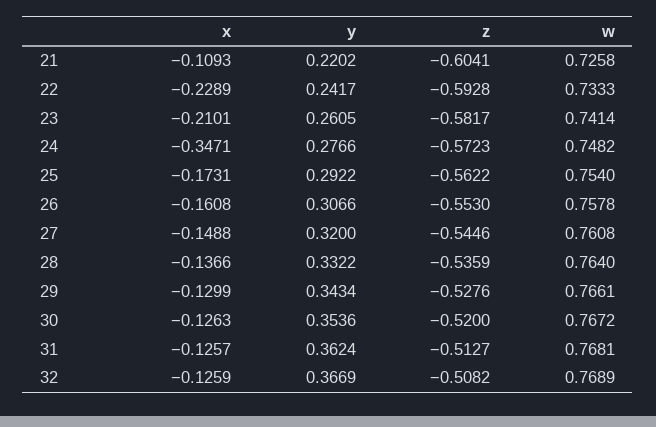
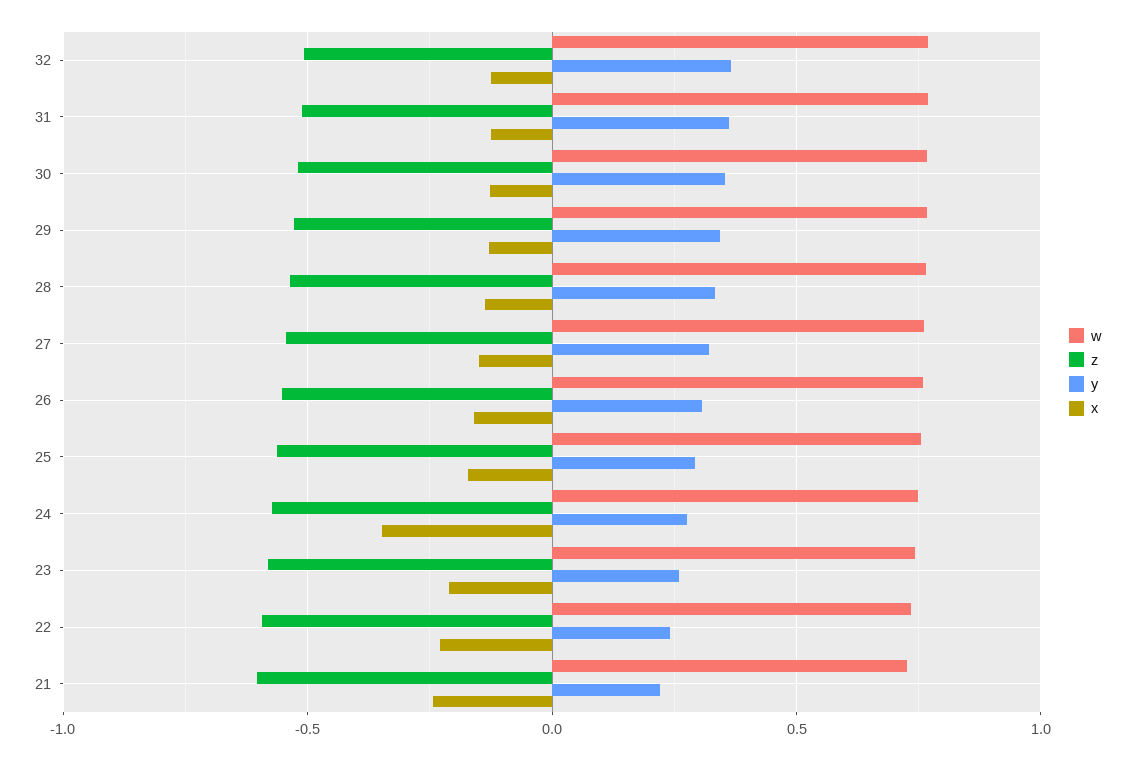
  {
    "x": {
-     "21": -0.1093,
+     "21": -0.25,
      "22": -0.2289,
      "23": -0.2101,
      "24": -0.3471,
      "25": -0.1731,
      "26": -0.1608,
      "27": -0.1488,
      "28": -0.1366,
      "29": -0.1299,
      "30": -0.1263,
      "31": -0.1257,
      "32": -0.1259
    },
    "y": {
      "21": 0.2202,
      "22": 0.2417,
      "23": 0.2605,
      "24": 0.2766,
      "25": 0.2922,
      "26": 0.3066,
      "27": 0.32,
      "28": 0.3322,
      "29": 0.3434,
      "30": 0.3536,
      "31": 0.3624,
      "32": 0.3669
    },
    "z": {
      "21": -0.6041,
      "22": -0.5928,
      "23": -0.5817,
      "24": -0.5723,
      "25": -0.5622,
      "26": -0.553,
      "27": -0.5446,
      "28": -0.5359,
      "29": -0.5276,
      "30": -0.52,
      "31": -0.5127,
      "32": -0.5082
    },
    "w": {
      "21": 0.7258,
      "22": 0.7333,
      "23": 0.7414,
      "24": 0.7482,
      "25": 0.754,
      "26": 0.7578,
      "27": 0.7608,
      "28": 0.764,
      "29": 0.7661,
      "30": 0.7672,
      "31": 0.7681,
      "32": 0.7689
    }
  }

